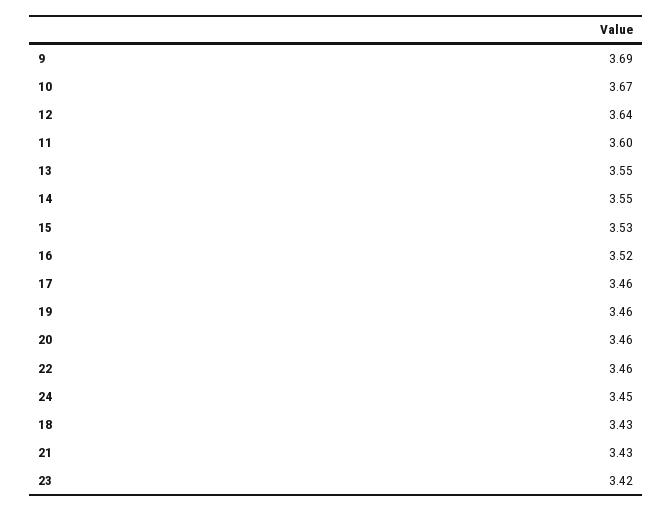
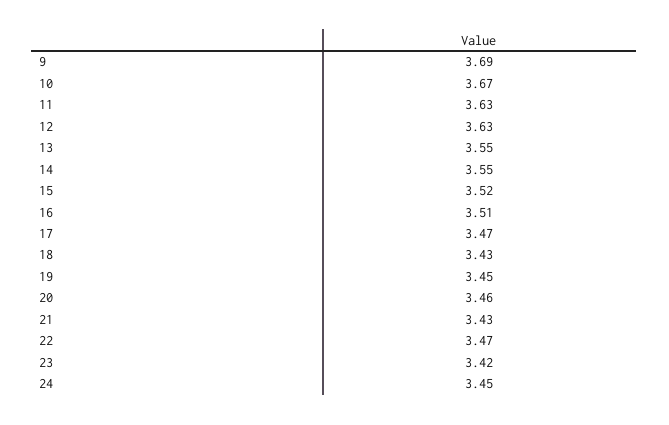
  {
    "9": 3.69,
    "10": 3.67,
-   "12": 3.64,
+   "12": 3.63,
-   "11": 3.6,
+   "11": 3.63,
    "13": 3.55,
    "14": 3.55,
-   "15": 3.53,
+   "15": 3.52,
-   "16": 3.52,
+   "16": 3.51,
-   "17": 3.46,
+   "17": 3.47,
-   "19": 3.46,
+   "19": 3.45,
    "20": 3.46,
-   "22": 3.46,
+   "22": 3.47,
    "24": 3.45,
    "18": 3.43,
    "21": 3.43,
    "23": 3.42
  }

